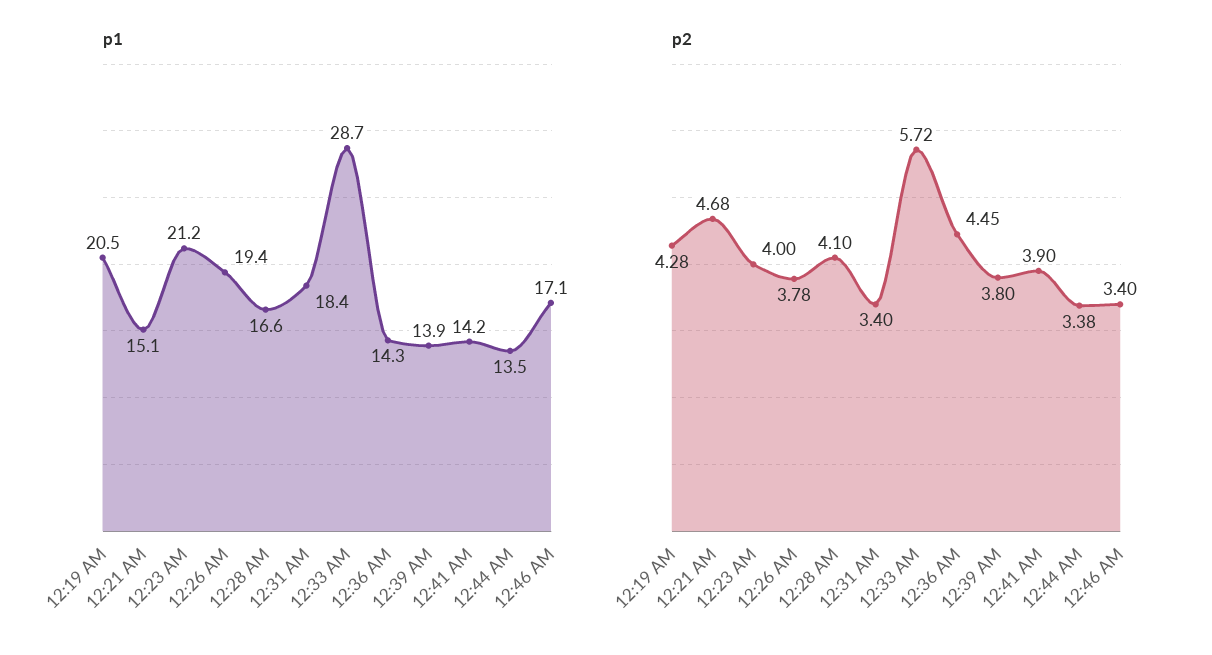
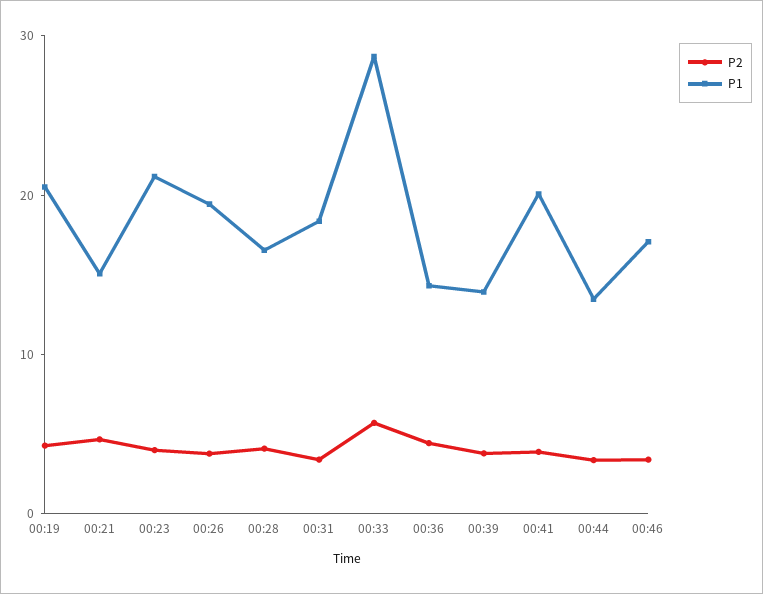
  {
    "p1": {
      "12:19 AM": 20.5,
      "12:21 AM": 15.1,
      "12:23 AM": 21.2,
      "12:26 AM": 19.4,
      "12:28 AM": 16.6,
      "12:31 AM": 18.4,
      "12:33 AM": 28.7,
      "12:36 AM": 14.3,
      "12:39 AM": 13.9,
-     "12:41 AM": 14.2,
+     "12:41 AM": 20,
      "12:44 AM": 13.5,
      "12:46 AM": 17.1
    },
    "p2": {
      "12:19 AM": 4.28,
      "12:21 AM": 4.68,
      "12:23 AM": 4,
      "12:26 AM": 3.78,
      "12:28 AM": 4.1,
      "12:31 AM": 3.4,
      "12:33 AM": 5.72,
      "12:36 AM": 4.45,
      "12:39 AM": 3.8,
      "12:41 AM": 3.9,
      "12:44 AM": 3.38,
      "12:46 AM": 3.4
    }
  }

